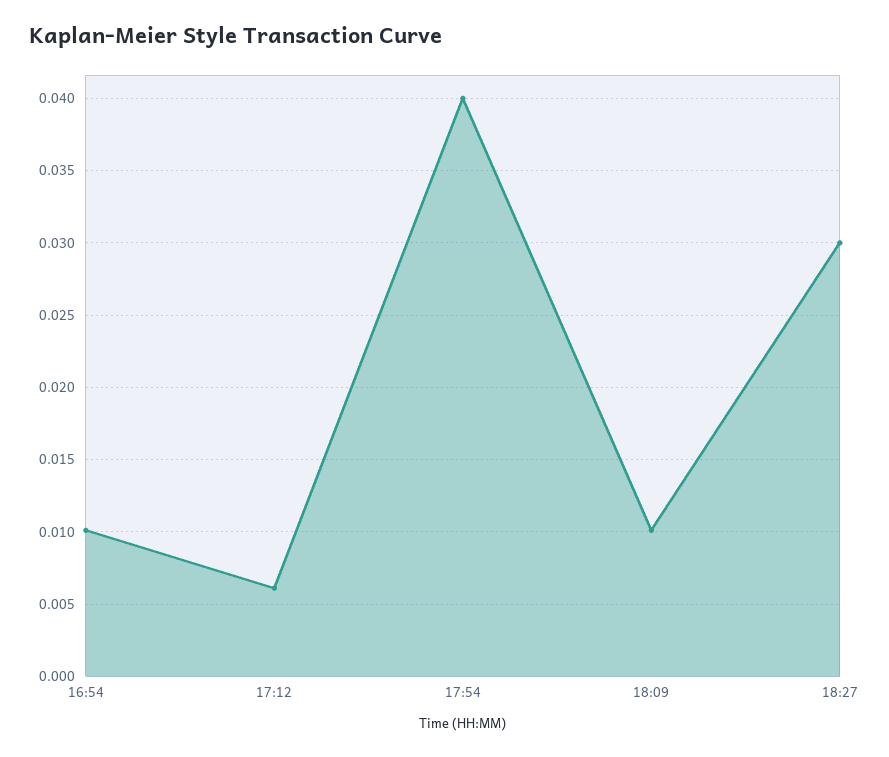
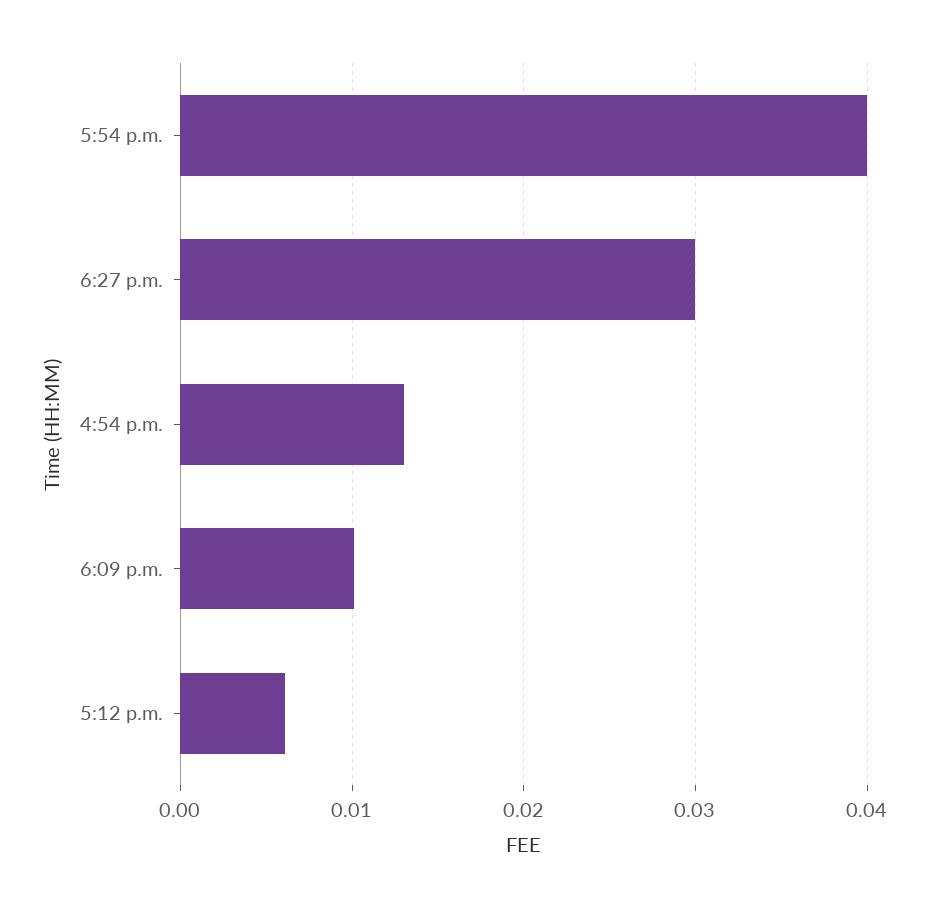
  {
-   "16:54": 0.01,
+   "16:54": 0.013,
    "17:12": 0.006,
    "17:54": 0.04,
    "18:09": 0.01,
    "18:27": 0.03
  }

